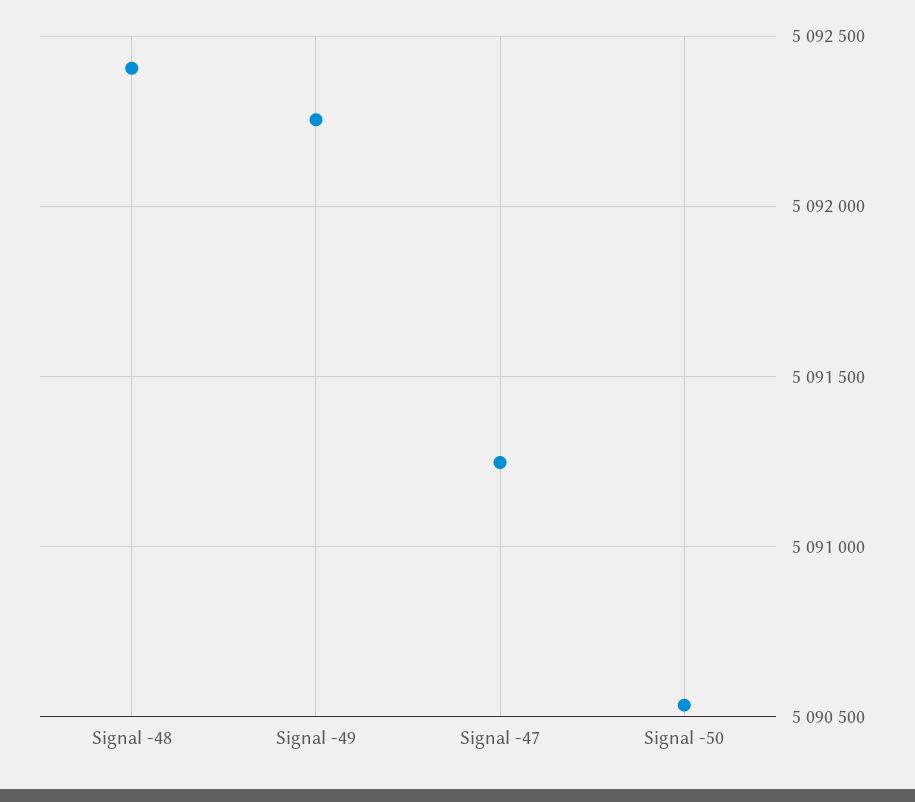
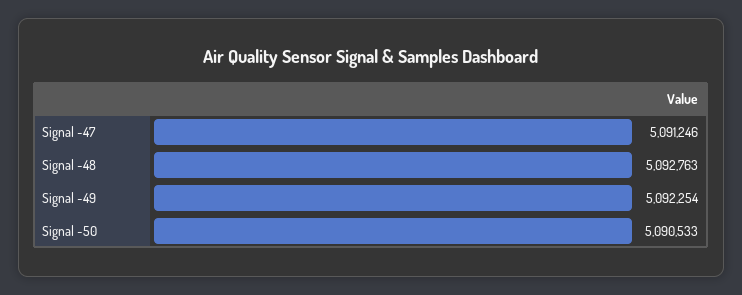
  {
-   "Signal -48": 5092400,
+   "Signal -48": 5092763,
    "Signal -49": 5092254,
    "Signal -47": 5091246,
    "Signal -50": 5090533
  }

